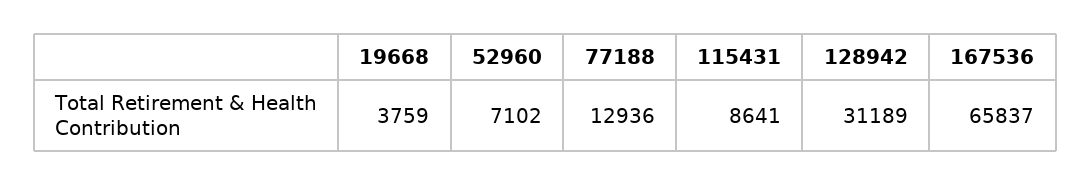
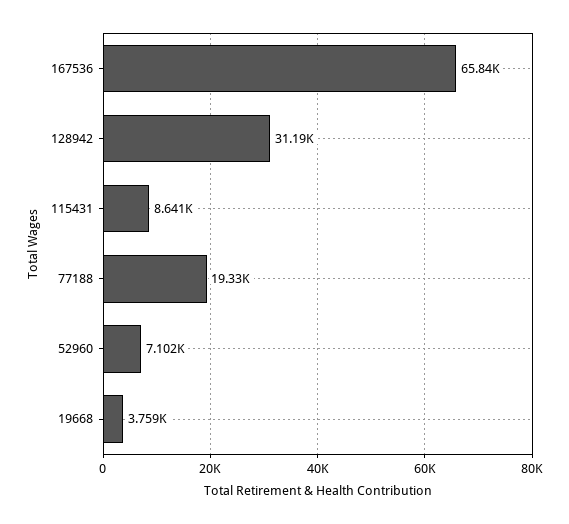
  {
    "19668": 3759,
    "52960": 7102,
-   "77188": 12936,
+   "77188": 19330,
    "115431": 8641,
    "128942": 31189,
    "167536": 65837
  }

